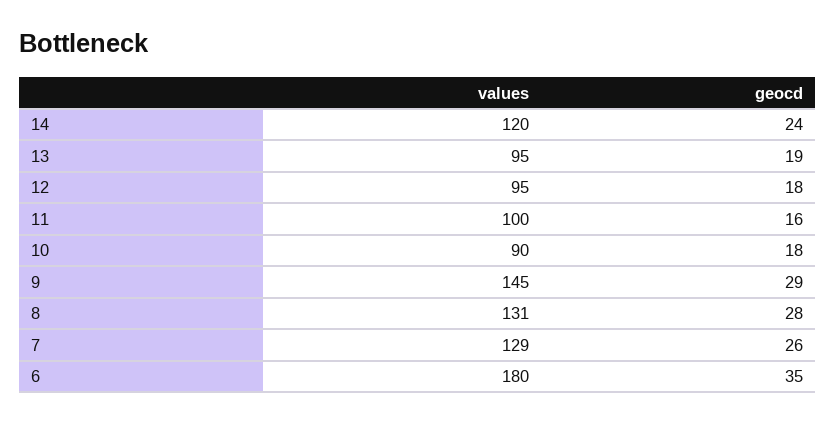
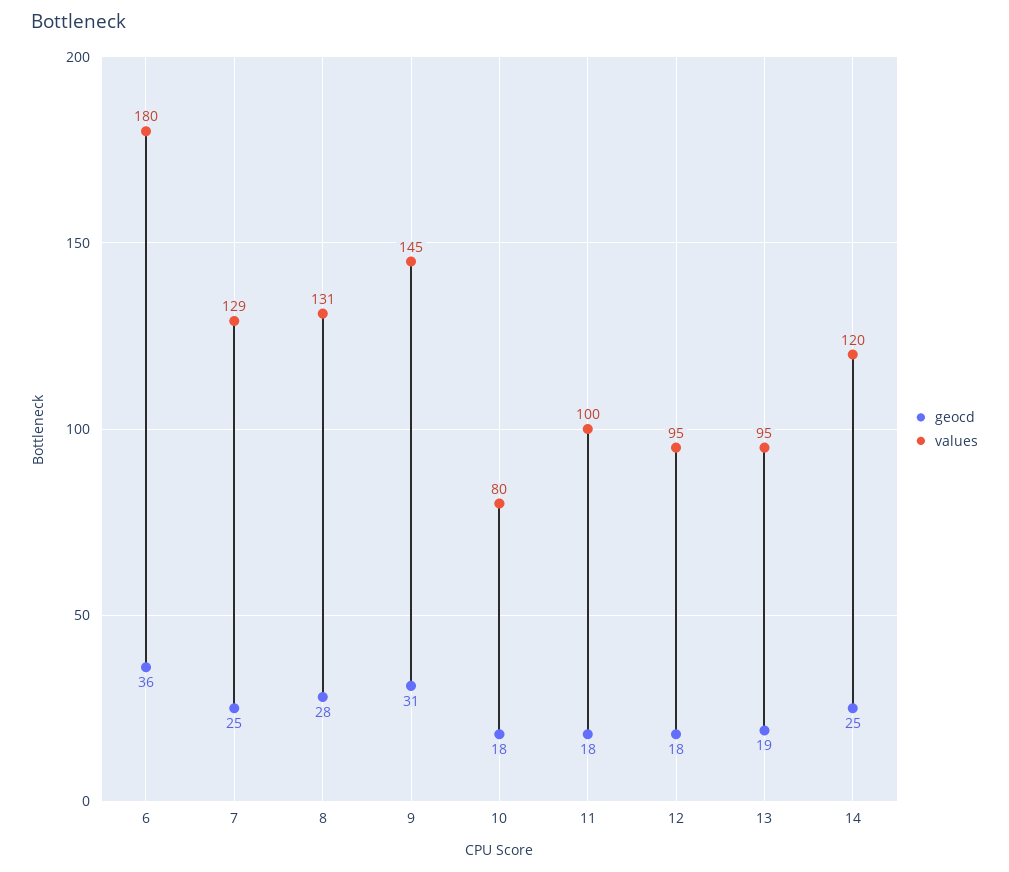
  {
    "values": {
      "14": 120,
      "13": 95,
      "12": 95,
      "11": 100,
-     "10": 90,
+     "10": 80,
      "9": 145,
      "8": 131,
      "7": 129,
      "6": 180
    },
    "geocd": {
-     "14": 24,
+     "14": 25,
      "13": 19,
      "12": 18,
-     "11": 16,
+     "11": 18,
      "10": 18,
-     "9": 29,
+     "9": 31,
      "8": 28,
-     "7": 26,
+     "7": 25,
-     "6": 35
+     "6": 36
    }
  }

